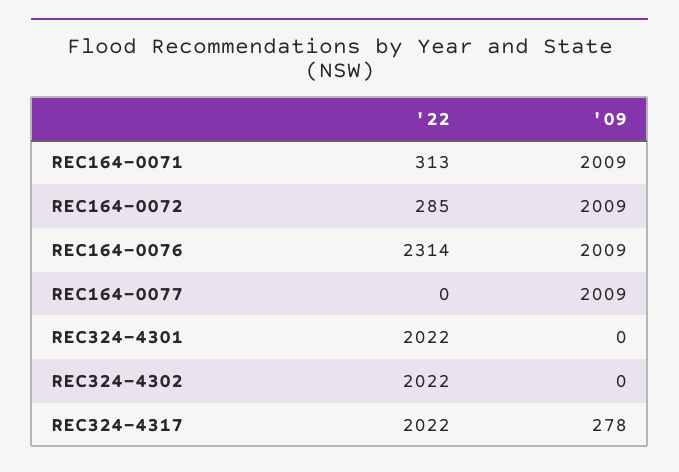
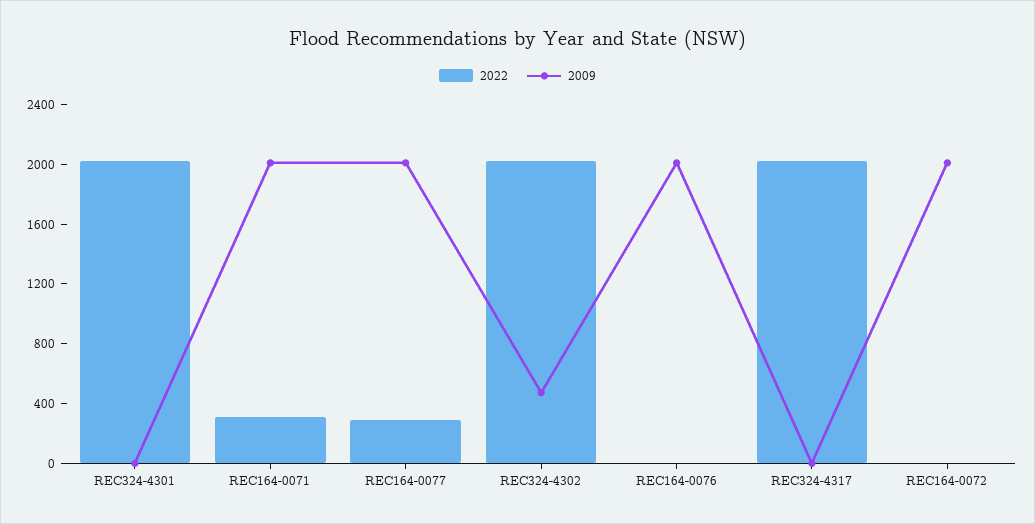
  {
    "'22": {
      "REC164-0071": 313,
-     "REC164-0072": 285,
+     "REC164-0072": 0,
-     "REC164-0076": 2314,
+     "REC164-0076": 0,
-     "REC164-0077": 0,
+     "REC164-0077": 300,
      "REC324-4301": 2022,
      "REC324-4302": 2022,
      "REC324-4317": 2022
    },
    "'09": {
      "REC164-0071": 2009,
      "REC164-0072": 2009,
      "REC164-0076": 2009,
      "REC164-0077": 2009,
      "REC324-4301": 0,
-     "REC324-4302": 0,
+     "REC324-4302": 500,
-     "REC324-4317": 278
+     "REC324-4317": 0
    }
  }

